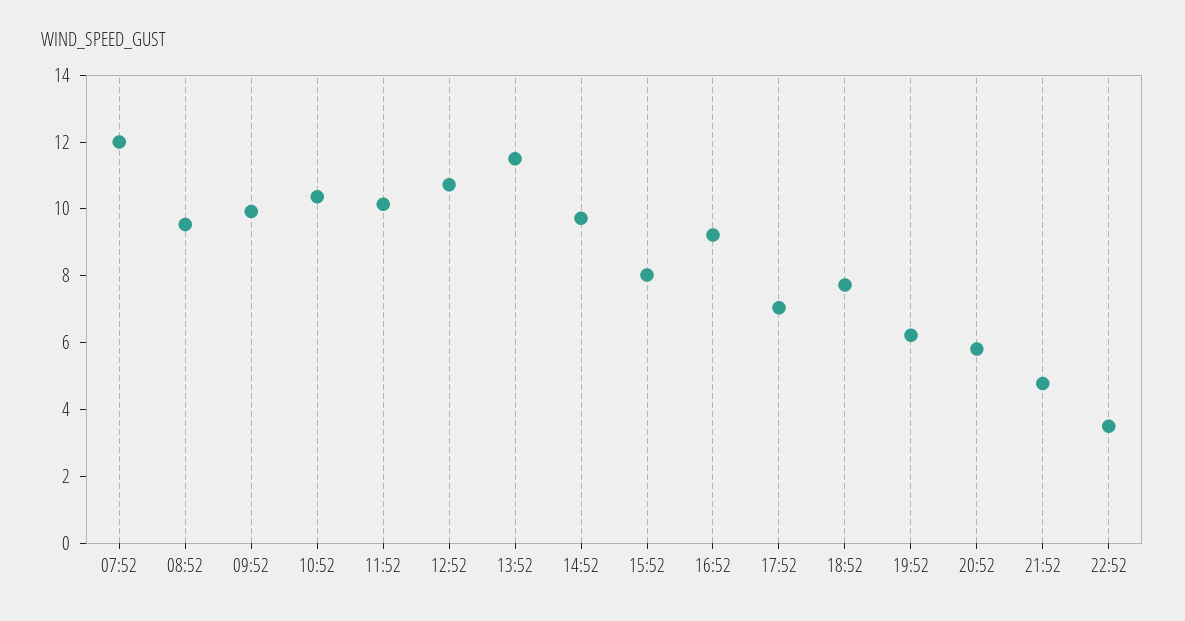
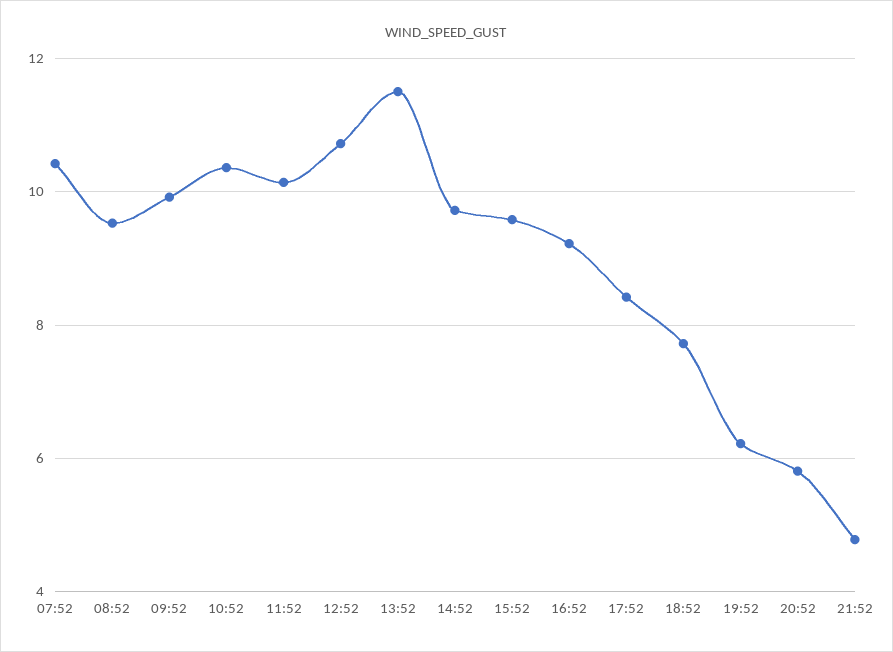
  {
-   "07:52": 12,
+   "07:52": 10.4,
    "08:52": 9.6,
    "09:52": 10,
    "10:52": 10.4,
    "11:52": 10.2,
    "12:52": 10.8,
    "13:52": 11.6,
    "14:52": 9.8,
-   "15:52": 8,
+   "15:52": 9.6,
    "16:52": 9.2,
-   "17:52": 7,
+   "17:52": 8.4,
    "18:52": 7.8,
    "19:52": 6.2,
    "20:52": 5.8,
-   "21:52": 4.8,
+   "21:52": 4.8
-   "22:52": 3.5
  }

